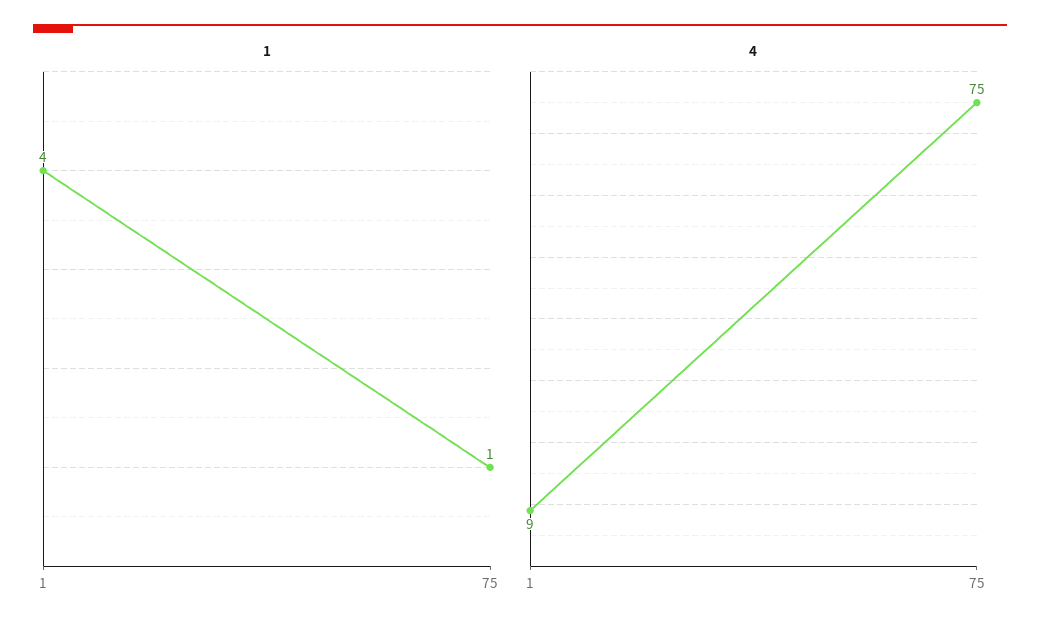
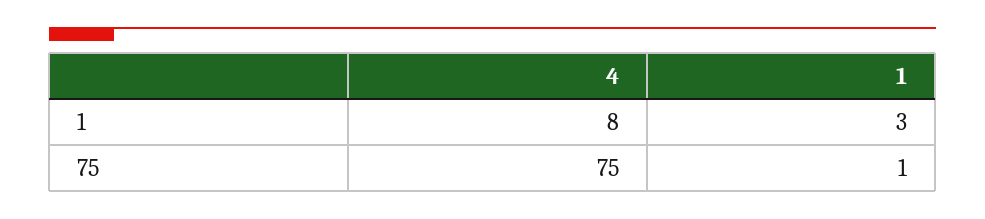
  {
    "1": {
-     "1": 4,
+     "1": 3,
      "75": 1
    },
    "4": {
-     "1": 9,
+     "1": 8,
      "75": 75
    }
  }

